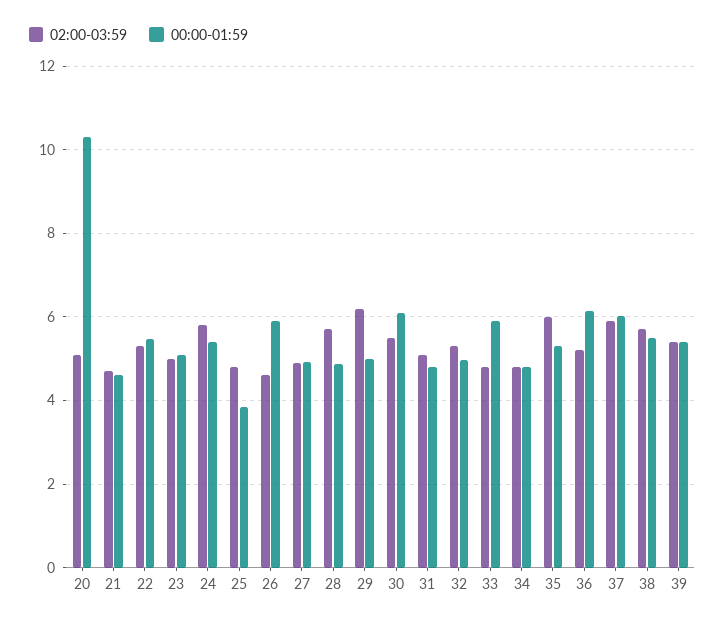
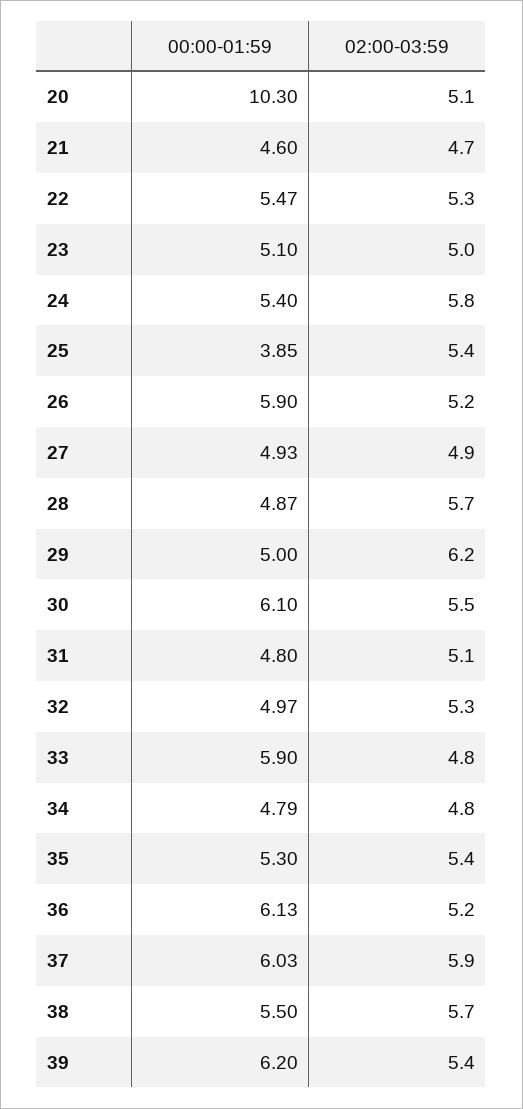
  {
    "02:00-03:59": {
      "20": 5.1,
      "21": 4.7,
      "22": 5.3,
      "23": 5,
      "24": 5.8,
-     "25": 4.8,
+     "25": 5.4,
-     "26": 4.6,
+     "26": 5.2,
      "27": 4.9,
      "28": 5.7,
      "29": 6.2,
      "30": 5.5,
      "31": 5.1,
      "32": 5.3,
      "33": 4.8,
      "34": 4.8,
-     "35": 6,
+     "35": 5.4,
      "36": 5.2,
      "37": 5.9,
      "38": 5.7,
      "39": 5.4
    },
    "00:00-01:59": {
      "20": 10.3,
      "21": 4.6,
      "22": 5.47,
      "23": 5.1,
      "24": 5.4,
      "25": 3.85,
      "26": 5.9,
      "27": 4.93,
      "28": 4.87,
      "29": 5,
      "30": 6.1,
      "31": 4.8,
      "32": 4.97,
      "33": 5.9,
      "34": 4.79,
      "35": 5.3,
      "36": 6.13,
      "37": 6.03,
      "38": 5.5,
-     "39": 5.4
+     "39": 6.2
    }
  }

